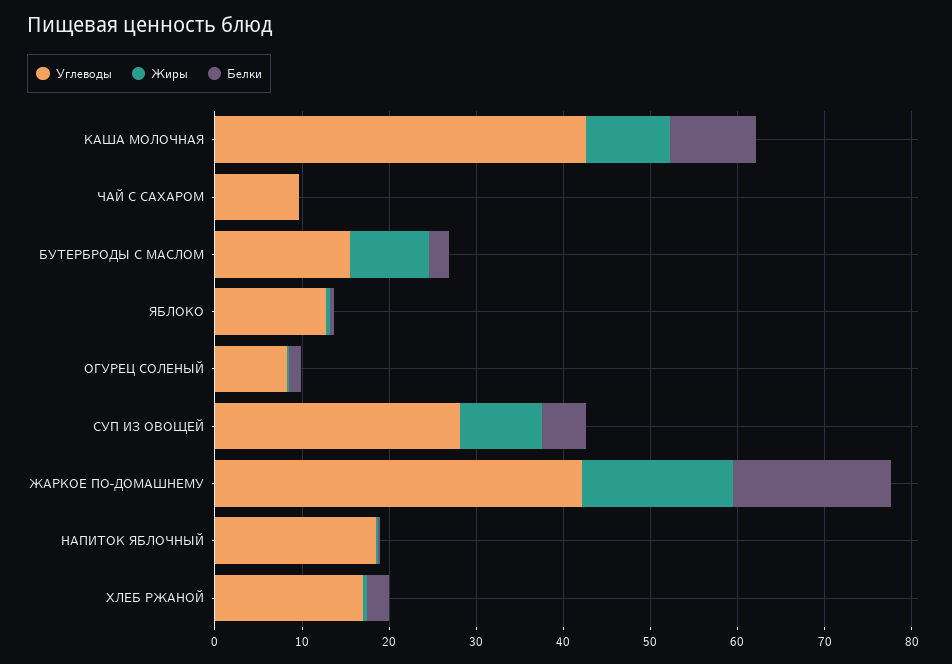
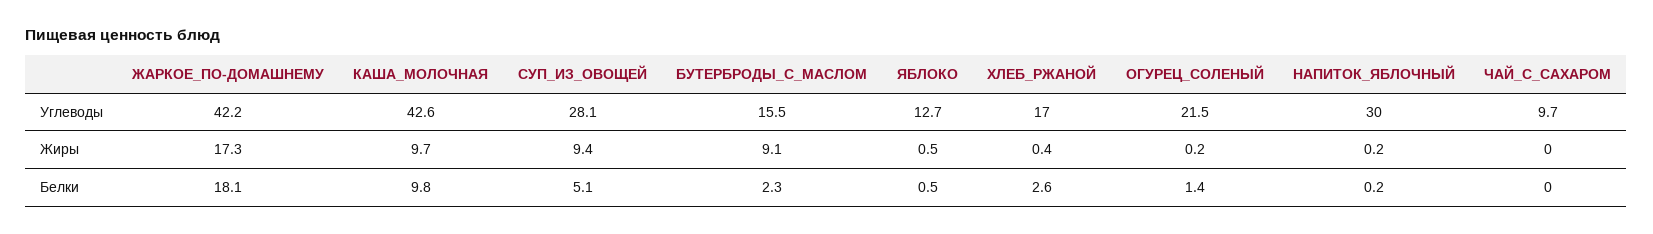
  {
    "Углеводы": {
      "КАША МОЛОЧНАЯ": 42.6,
      "ЧАЙ С САХАРОМ": 9.7,
      "БУТЕРБРОДЫ С МАСЛОМ": 15.5,
      "ЯБЛОКО": 12.7,
-     "ОГУРЕЦ СОЛЕНЫЙ": 8,
+     "ОГУРЕЦ СОЛЕНЫЙ": 21.5,
      "СУП ИЗ ОВОЩЕЙ": 28.1,
      "ЖАРКОЕ ПО-ДОМАШНЕМУ": 42.2,
-     "НАПИТОК ЯБЛОЧНЫЙ": 18,
+     "НАПИТОК ЯБЛОЧНЫЙ": 30,
      "ХЛЕБ РЖАНОЙ": 17
    },
    "Жиры": {
      "КАША МОЛОЧНАЯ": 9.7,
      "ЧАЙ С САХАРОМ": 0,
      "БУТЕРБРОДЫ С МАСЛОМ": 9.1,
      "ЯБЛОКО": 0.5,
      "ОГУРЕЦ СОЛЕНЫЙ": 0.2,
      "СУП ИЗ ОВОЩЕЙ": 9.4,
      "ЖАРКОЕ ПО-ДОМАШНЕМУ": 17.3,
      "НАПИТОК ЯБЛОЧНЫЙ": 0.2,
      "ХЛЕБ РЖАНОЙ": 0.4
    },
    "Белки": {
      "КАША МОЛОЧНАЯ": 9.8,
      "ЧАЙ С САХАРОМ": 0,
      "БУТЕРБРОДЫ С МАСЛОМ": 2.3,
      "ЯБЛОКО": 0.5,
      "ОГУРЕЦ СОЛЕНЫЙ": 1.4,
      "СУП ИЗ ОВОЩЕЙ": 5.1,
      "ЖАРКОЕ ПО-ДОМАШНЕМУ": 18.1,
      "НАПИТОК ЯБЛОЧНЫЙ": 0.2,
      "ХЛЕБ РЖАНОЙ": 2.6
    }
  }

